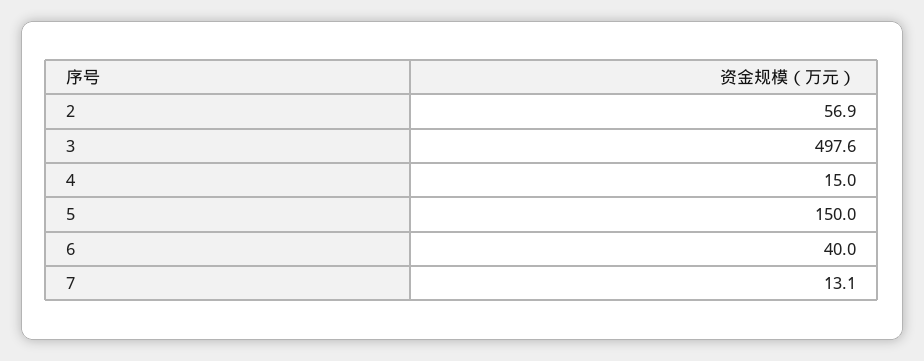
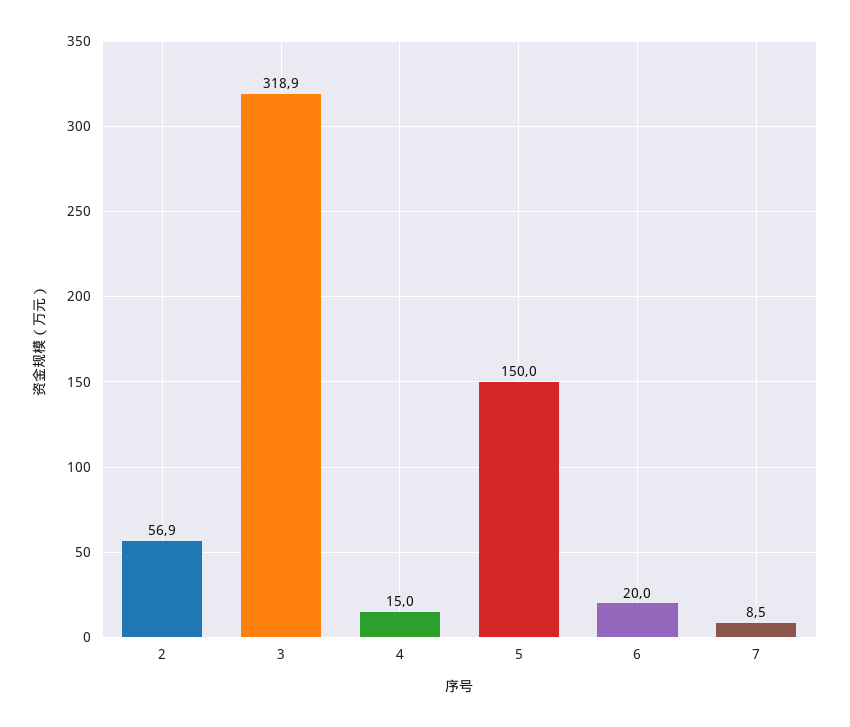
  {
    "2": 56.9,
-   "3": 497.6,
+   "3": 318.9,
    "4": 15,
    "5": 150,
-   "6": 40,
+   "6": 20,
-   "7": 13.1
+   "7": 8.5
  }

